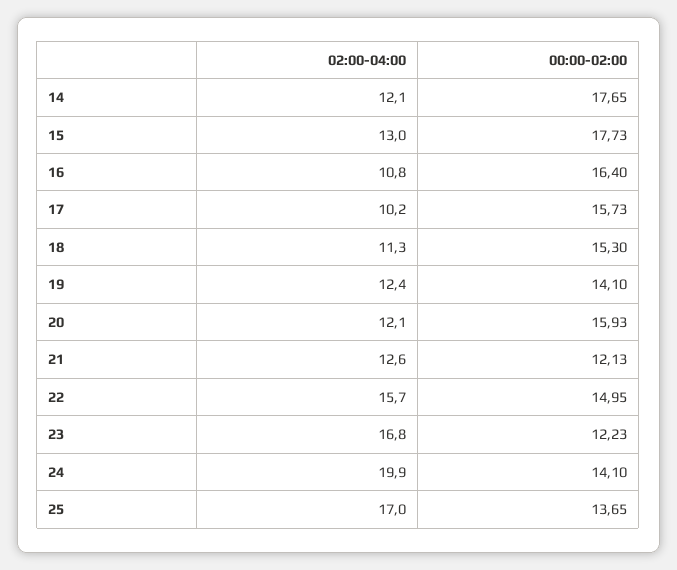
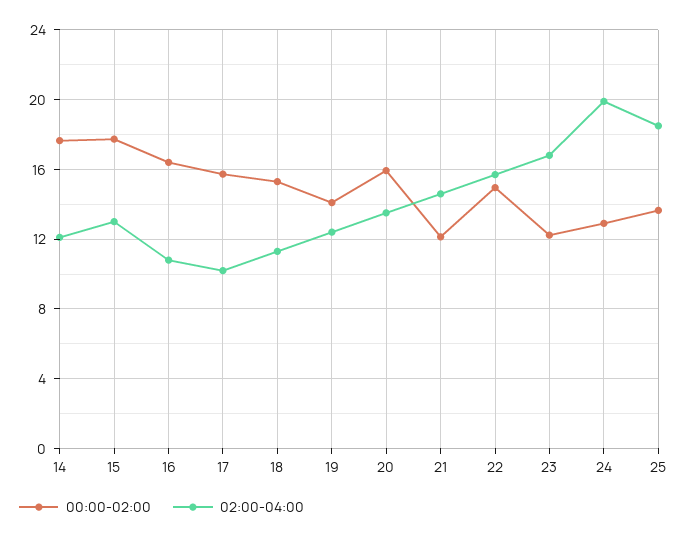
  {
    "02:00-04:00": {
      "14": 12.1,
      "15": 13,
      "16": 10.8,
      "17": 10.2,
      "18": 11.3,
      "19": 12.4,
-     "20": 12.1,
+     "20": 13.5,
-     "21": 12.6,
+     "21": 14.5,
      "22": 15.7,
      "23": 16.8,
      "24": 19.9,
-     "25": 17
+     "25": 18.5
    },
    "00:00-02:00": {
      "14": 17.65,
      "15": 17.73,
      "16": 16.4,
      "17": 15.73,
      "18": 15.3,
      "19": 14.1,
      "20": 15.93,
      "21": 12.13,
      "22": 14.95,
      "23": 12.23,
-     "24": 14.1,
+     "24": 13,
      "25": 13.65
    }
  }

